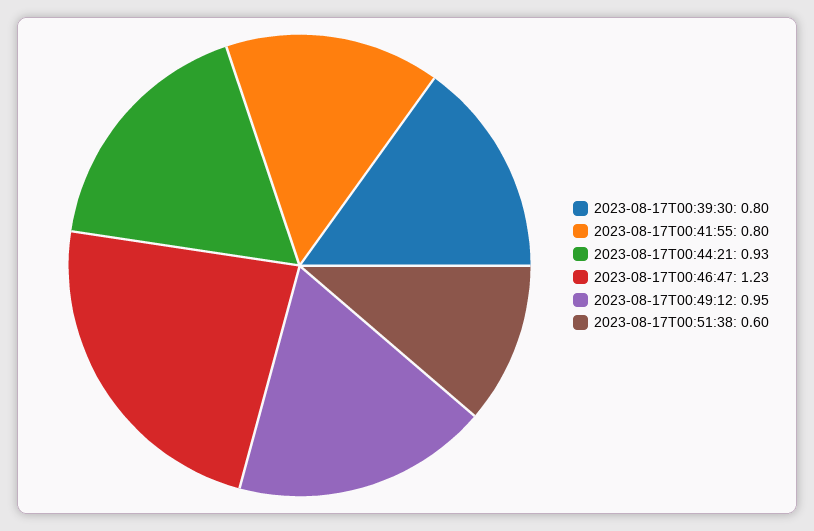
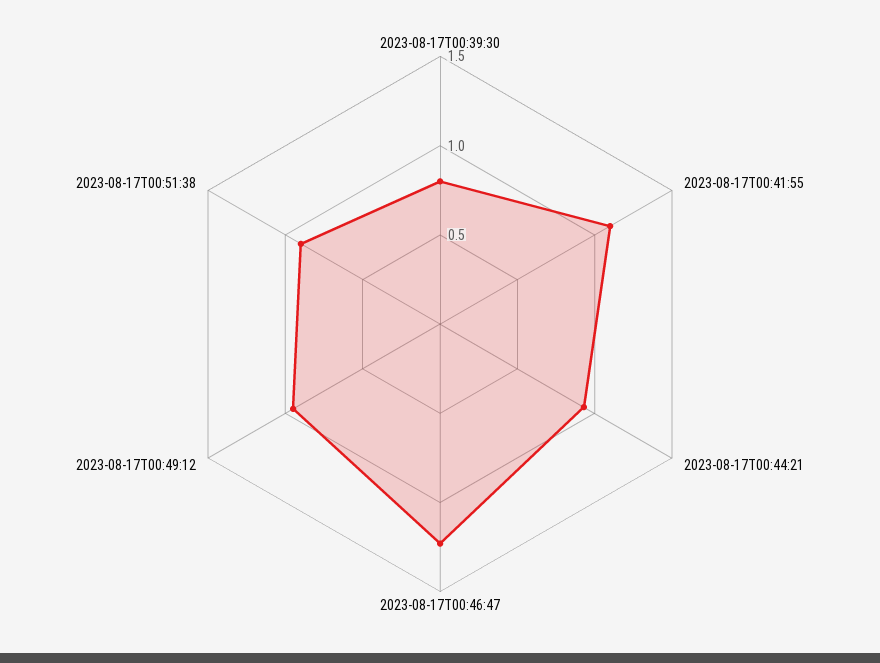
  {
    "2023-08-17T00:39:30": 0.8,
-   "2023-08-17T00:41:55": 0.8,
+   "2023-08-17T00:41:55": 1.1,
    "2023-08-17T00:44:21": 0.93,
    "2023-08-17T00:46:47": 1.23,
    "2023-08-17T00:49:12": 0.95,
-   "2023-08-17T00:51:38": 0.6
+   "2023-08-17T00:51:38": 0.9
  }

